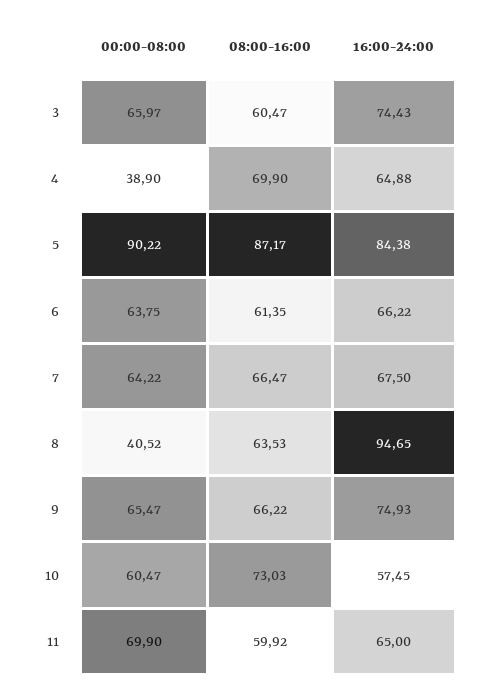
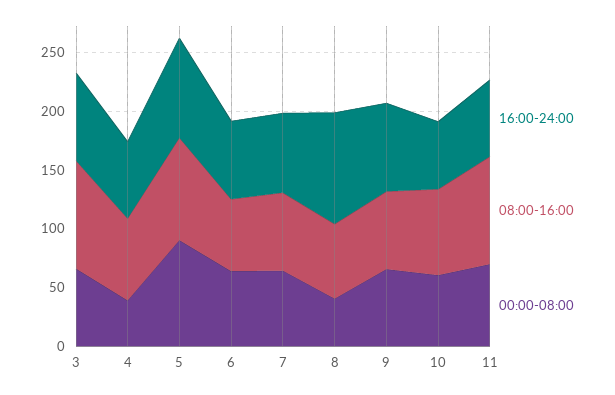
  {
    "00:00-08:00": {
      "3": 65.97,
      "4": 38.9,
      "5": 90.22,
      "6": 63.75,
      "7": 64.22,
      "8": 40.52,
      "9": 65.47,
      "10": 60.47,
      "11": 69.9
    },
    "08:00-16:00": {
-     "3": 60.47,
+     "3": 90,
      "4": 69.9,
      "5": 87.17,
      "6": 61.35,
      "7": 66.47,
      "8": 63.53,
      "9": 66.22,
      "10": 73.03,
-     "11": 59.92
+     "11": 90
    },
    "16:00-24:00": {
      "3": 74.43,
      "4": 64.88,
      "5": 84.38,
      "6": 66.22,
      "7": 67.5,
      "8": 94.65,
      "9": 74.93,
      "10": 57.45,
      "11": 65
    }
  }

